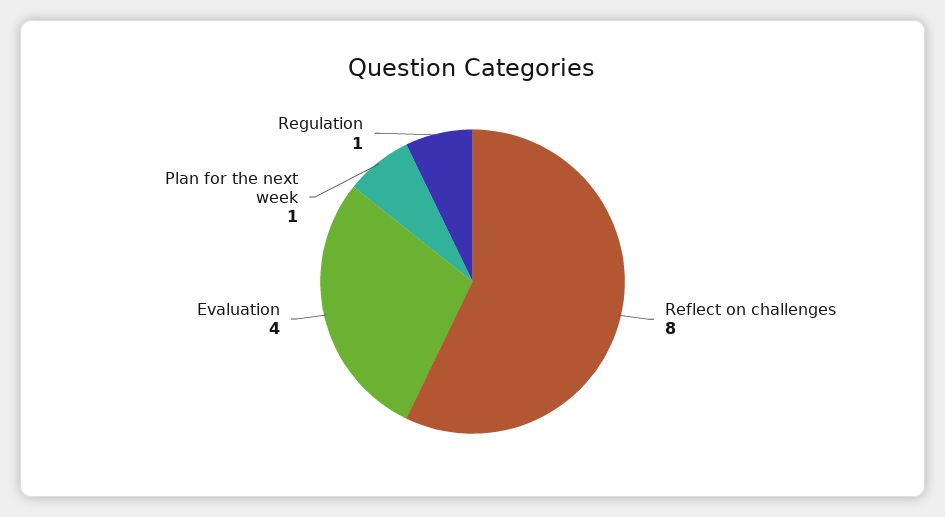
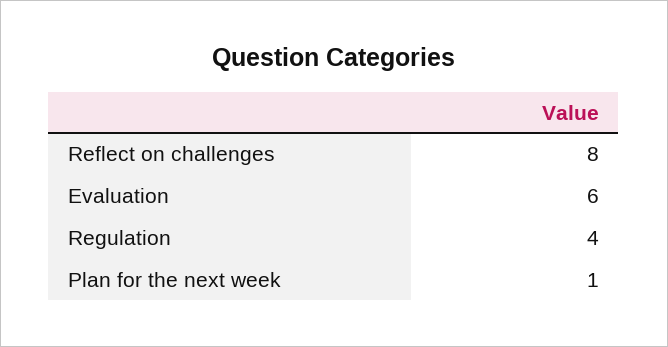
  {
    "Reflect on challenges": 8,
-   "Evaluation": 4,
+   "Evaluation": 6,
    "Plan for the next week": 1,
-   "Regulation": 1
+   "Regulation": 4
  }

